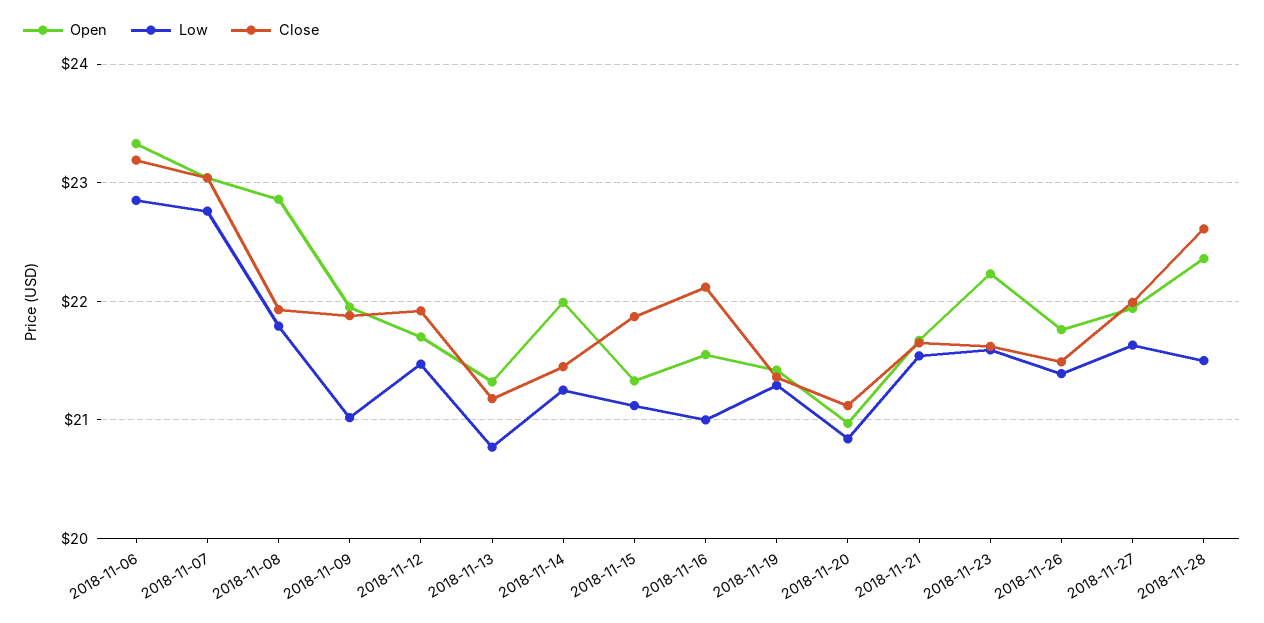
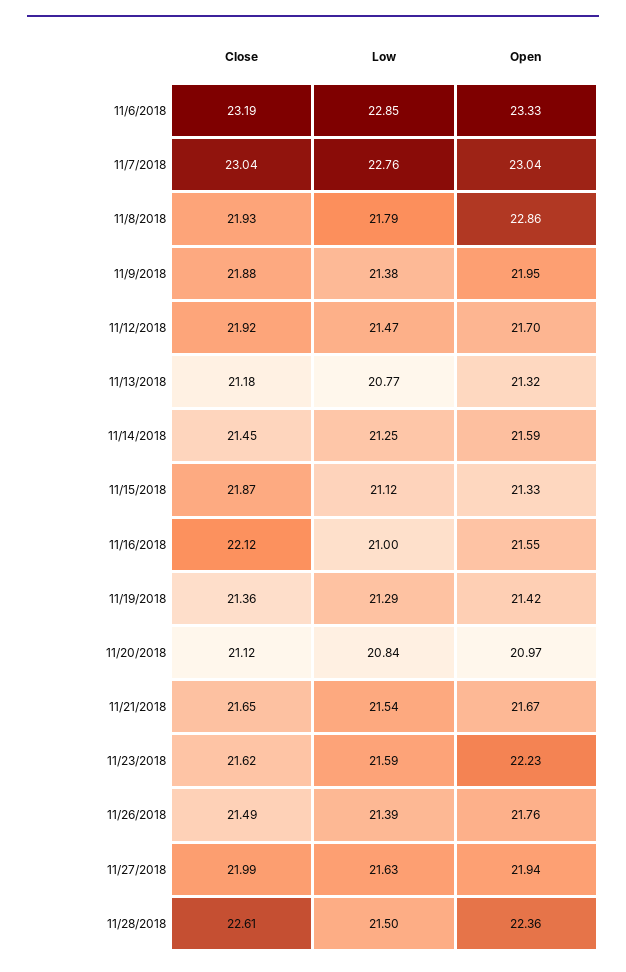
  {
    "Open": {
      "2018-11-06": 23.33,
      "2018-11-07": 23.04,
      "2018-11-08": 22.86,
      "2018-11-09": 21.95,
      "2018-11-12": 21.7,
      "2018-11-13": 21.32,
-     "2018-11-14": 22,
+     "2018-11-14": 21.59,
      "2018-11-15": 21.33,
      "2018-11-16": 21.55,
      "2018-11-19": 21.42,
      "2018-11-20": 20.97,
      "2018-11-21": 21.67,
      "2018-11-23": 22.23,
      "2018-11-26": 21.76,
      "2018-11-27": 21.94,
      "2018-11-28": 22.36
    },
    "Low": {
      "2018-11-06": 22.85,
      "2018-11-07": 22.76,
      "2018-11-08": 21.79,
-     "2018-11-09": 21,
+     "2018-11-09": 21.38,
      "2018-11-12": 21.47,
      "2018-11-13": 20.77,
      "2018-11-14": 21.25,
      "2018-11-15": 21.12,
      "2018-11-16": 21,
      "2018-11-19": 21.29,
      "2018-11-20": 20.84,
      "2018-11-21": 21.54,
      "2018-11-23": 21.59,
      "2018-11-26": 21.39,
      "2018-11-27": 21.63,
      "2018-11-28": 21.5
    },
    "Close": {
      "2018-11-06": 23.19,
      "2018-11-07": 23.04,
      "2018-11-08": 21.93,
      "2018-11-09": 21.88,
      "2018-11-12": 21.92,
      "2018-11-13": 21.18,
      "2018-11-14": 21.45,
      "2018-11-15": 21.87,
      "2018-11-16": 22.12,
      "2018-11-19": 21.36,
      "2018-11-20": 21.12,
      "2018-11-21": 21.65,
      "2018-11-23": 21.62,
      "2018-11-26": 21.49,
      "2018-11-27": 21.99,
      "2018-11-28": 22.61
    }
  }

